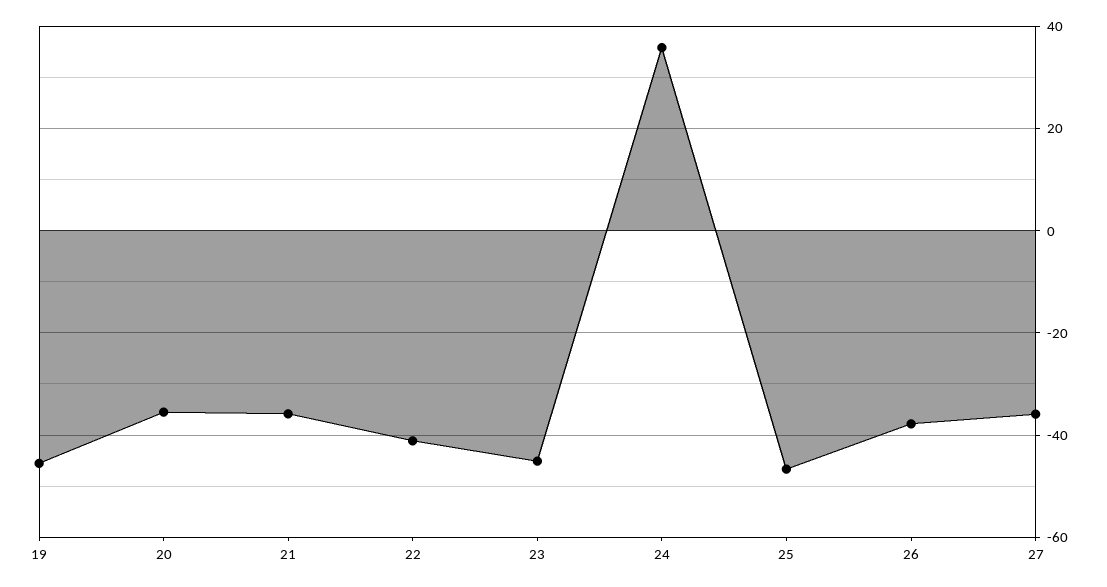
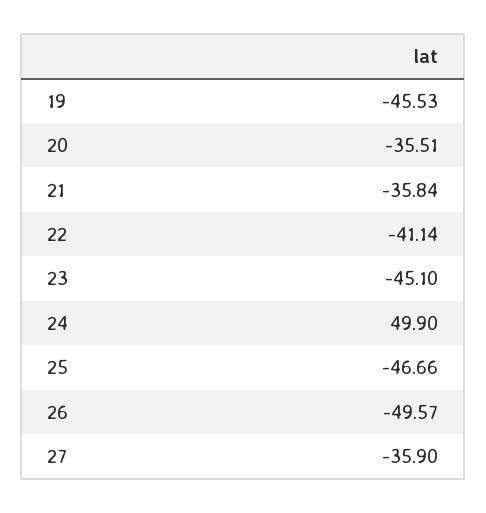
  {
    "19": -45.53,
    "20": -35.51,
    "21": -35.84,
    "22": -41.14,
    "23": -45.1,
-   "24": 36,
+   "24": 49.9,
    "25": -46.66,
-   "26": -38,
+   "26": -49.57,
    "27": -35.9
  }

